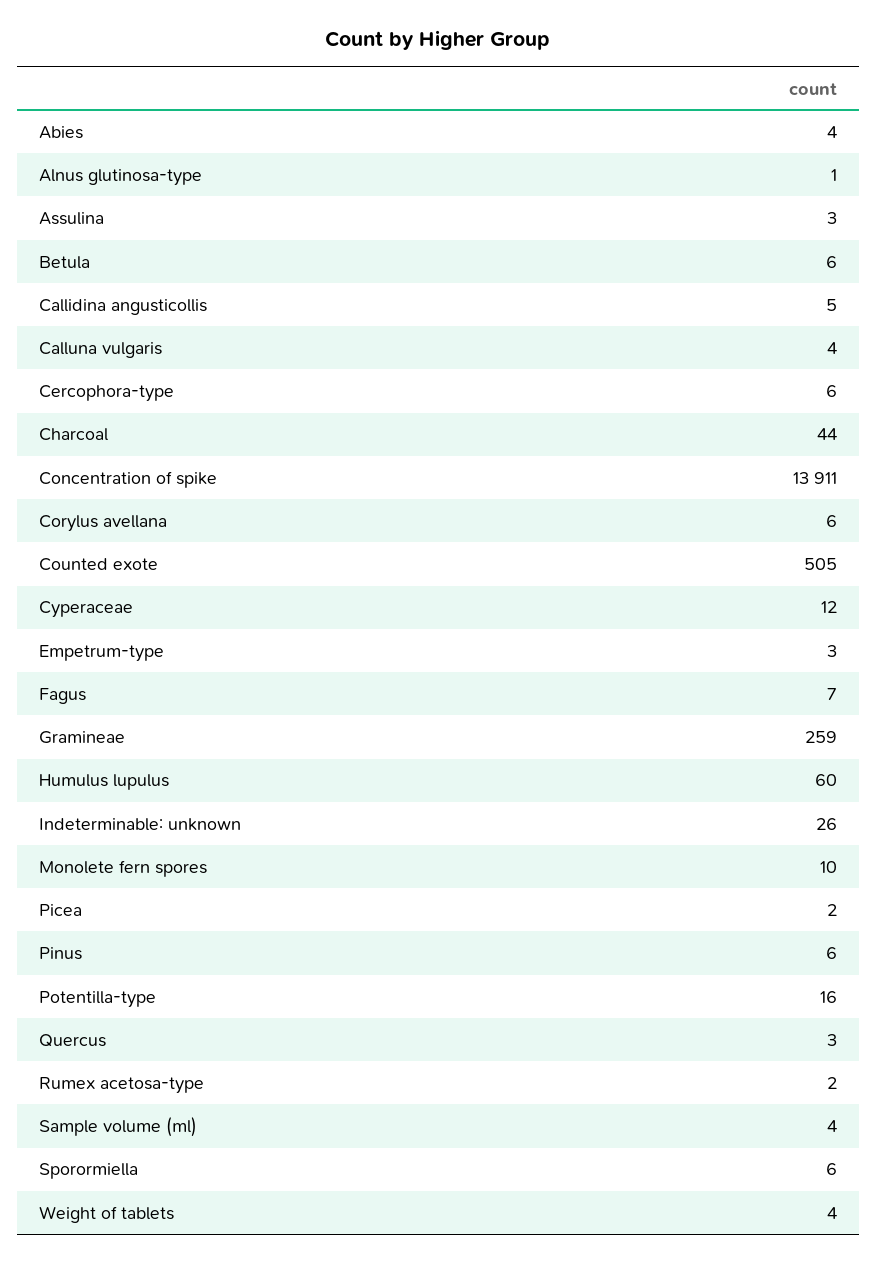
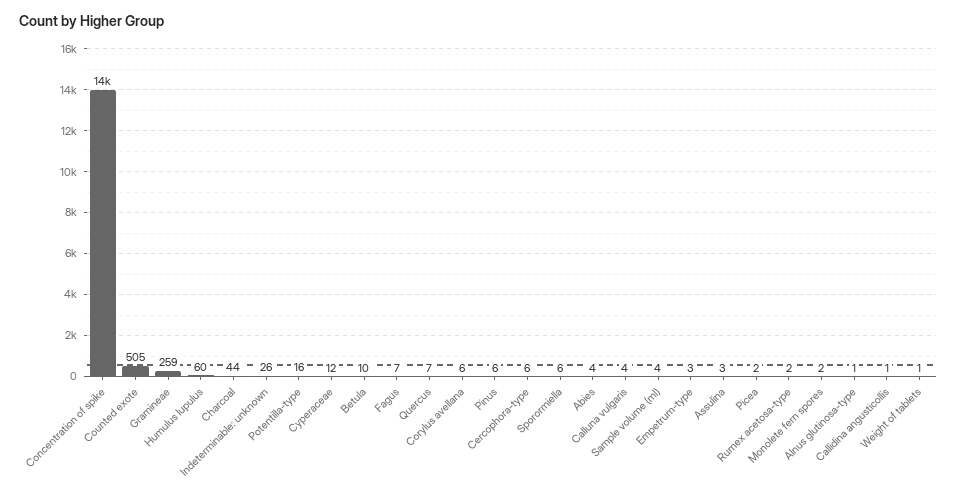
  {
    "Abies": 4,
    "Alnus glutinosa-type": 1,
    "Assulina": 3,
-   "Betula": 6,
+   "Betula": 10,
-   "Callidina angusticollis": 5,
+   "Callidina angusticollis": 1,
    "Calluna vulgaris": 4,
    "Cercophora-type": 6,
    "Charcoal": 44,
    "Concentration of spike": 13911,
    "Corylus avellana": 6,
    "Counted exote": 505,
    "Cyperaceae": 12,
    "Empetrum-type": 3,
    "Fagus": 7,
    "Gramineae": 259,
    "Humulus lupulus": 60,
    "Indeterminable: unknown": 26,
-   "Monolete fern spores": 10,
+   "Monolete fern spores": 2,
    "Picea": 2,
    "Pinus": 6,
    "Potentilla-type": 16,
-   "Quercus": 3,
+   "Quercus": 7,
    "Rumex acetosa-type": 2,
    "Sample volume (ml)": 4,
    "Sporormiella": 6,
-   "Weight of tablets": 4
+   "Weight of tablets": 1
  }

